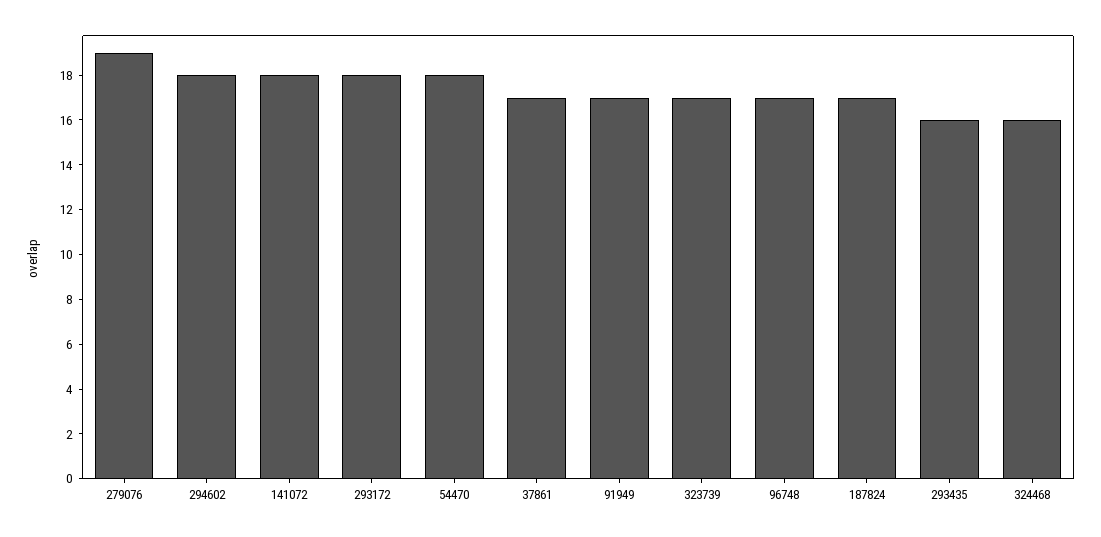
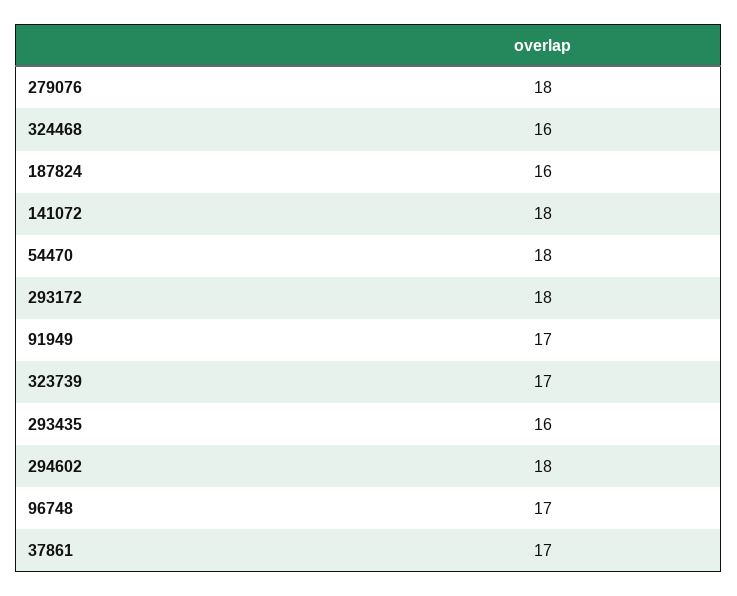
  {
-   "279076": 19,
+   "279076": 18,
    "294602": 18,
    "141072": 18,
    "293172": 18,
    "54470": 18,
    "37861": 17,
    "91949": 17,
    "323739": 17,
    "96748": 17,
-   "187824": 17,
+   "187824": 16,
    "293435": 16,
    "324468": 16
  }

